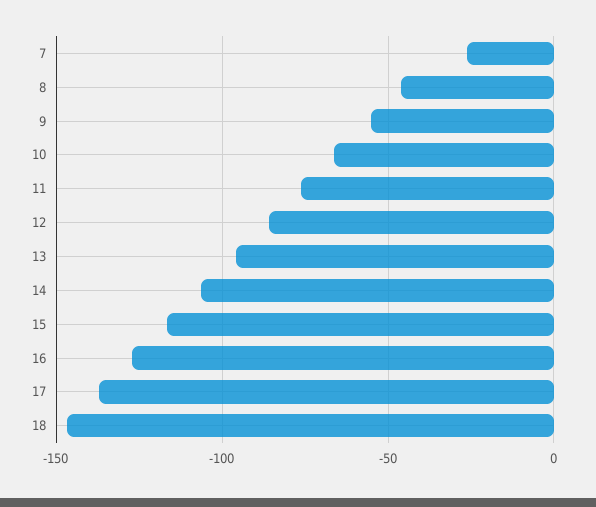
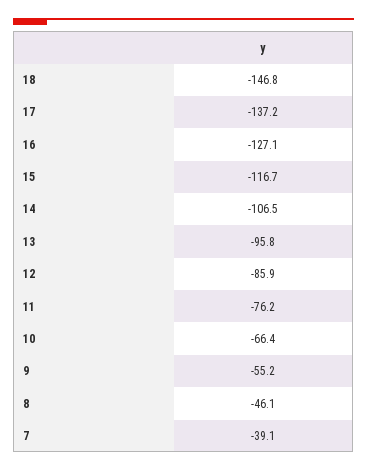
  {
-   "7": -25,
+   "7": -39.1,
    "8": -46.1,
    "9": -55.2,
    "10": -66.4,
    "11": -76.2,
    "12": -85.9,
    "13": -95.8,
    "14": -106.5,
    "15": -116.7,
    "16": -127.1,
    "17": -137.2,
    "18": -146.8
  }

